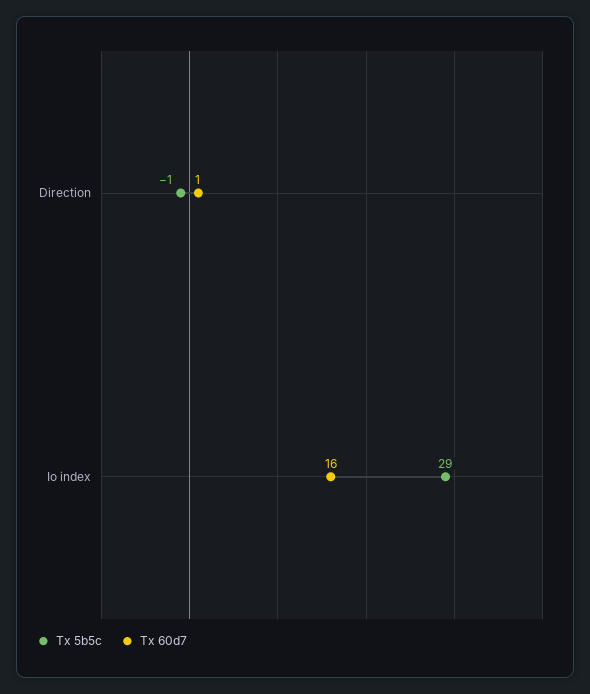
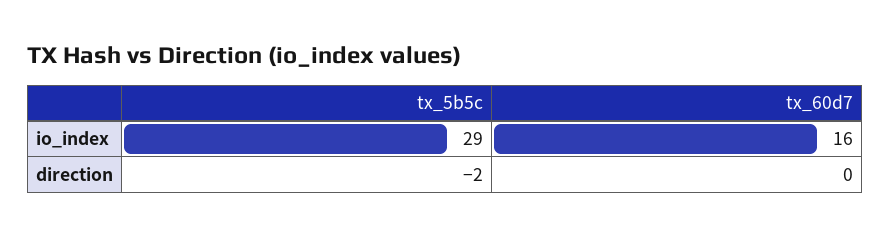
  {
    "Tx 5b5c": {
-     "Direction": -1,
+     "Direction": -2,
      "Io index": 29
    },
    "Tx 60d7": {
-     "Direction": 1,
+     "Direction": 0,
      "Io index": 16
    }
  }

